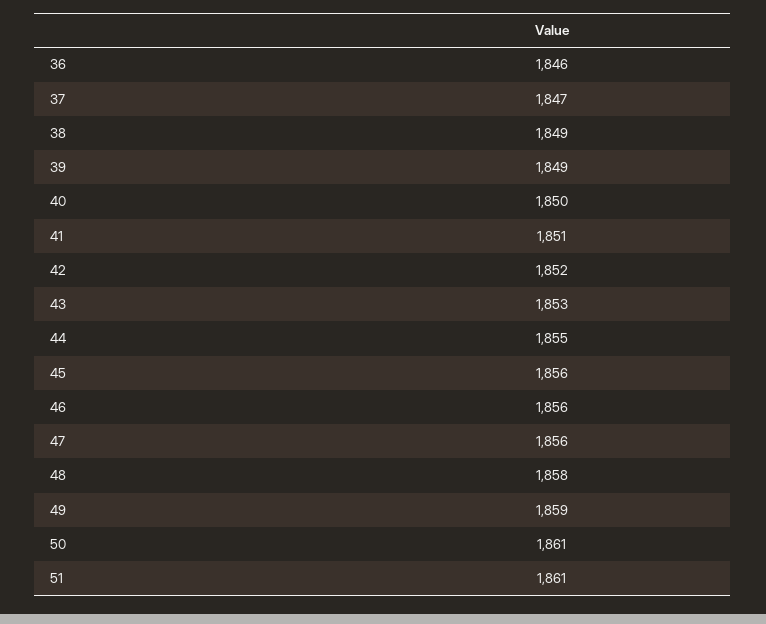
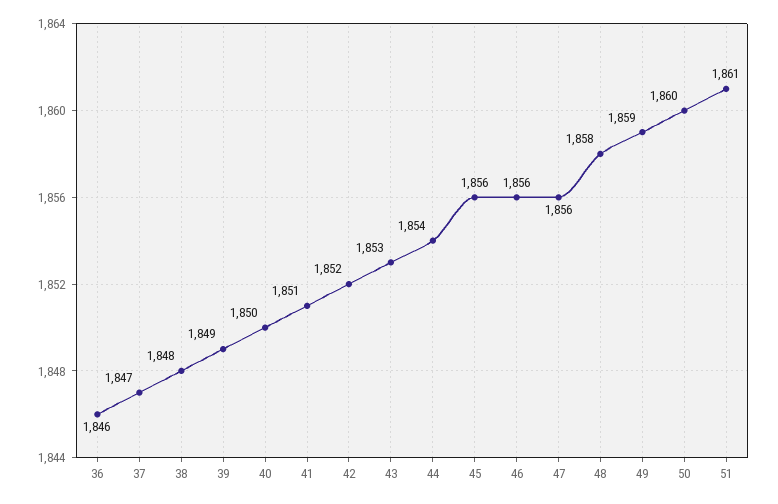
  {
    "36": 1846,
    "37": 1847,
-   "38": 1849,
+   "38": 1848,
    "39": 1849,
    "40": 1850,
    "41": 1851,
    "42": 1852,
    "43": 1853,
-   "44": 1855,
+   "44": 1854,
    "45": 1856,
    "46": 1856,
    "47": 1856,
    "48": 1858,
    "49": 1859,
-   "50": 1861,
+   "50": 1860,
    "51": 1861
  }

